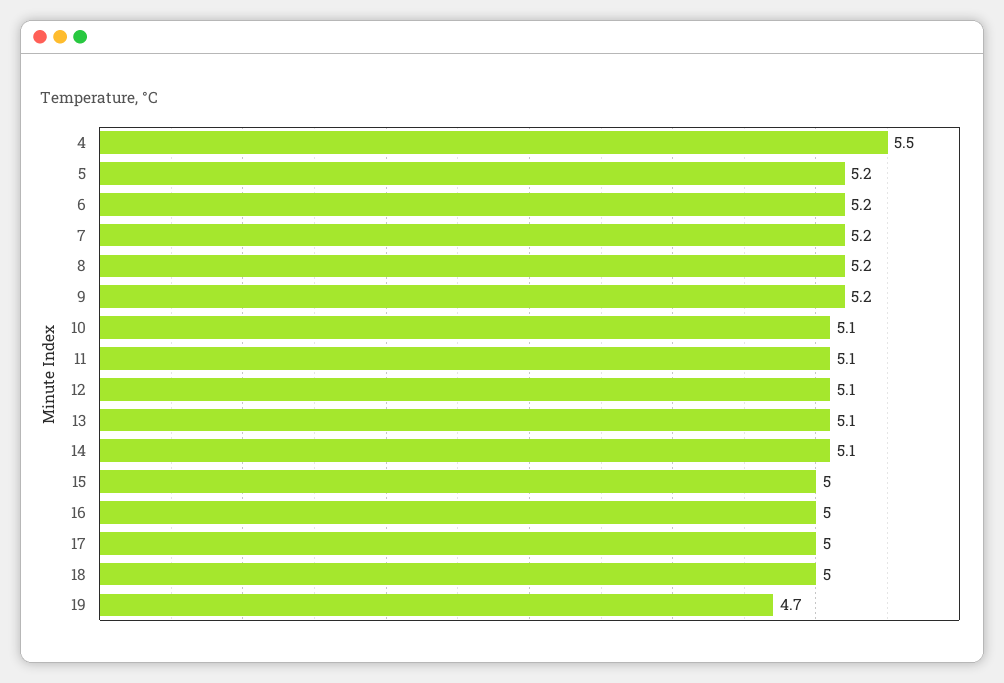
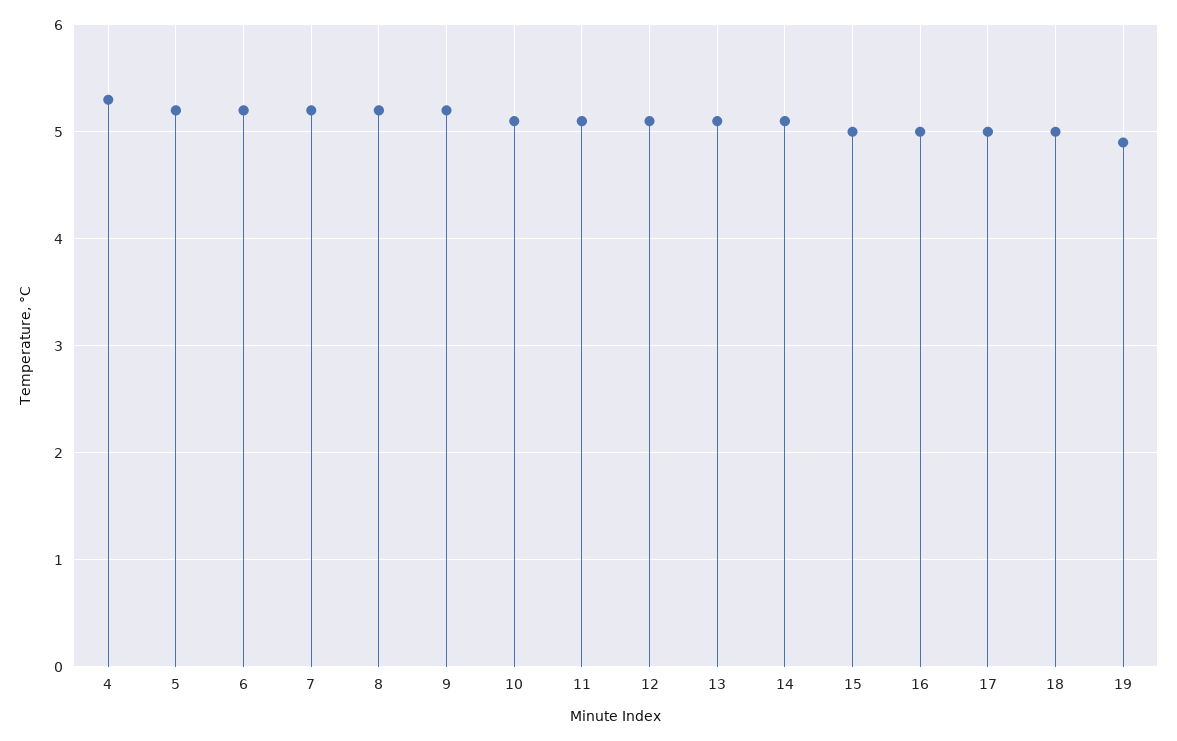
  {
-   "4": 5.5,
+   "4": 5.3,
    "5": 5.2,
    "6": 5.2,
    "7": 5.2,
    "8": 5.2,
    "9": 5.2,
    "10": 5.1,
    "11": 5.1,
    "12": 5.1,
    "13": 5.1,
    "14": 5.1,
    "15": 5,
    "16": 5,
    "17": 5,
    "18": 5,
-   "19": 4.7
+   "19": 4.9
  }

